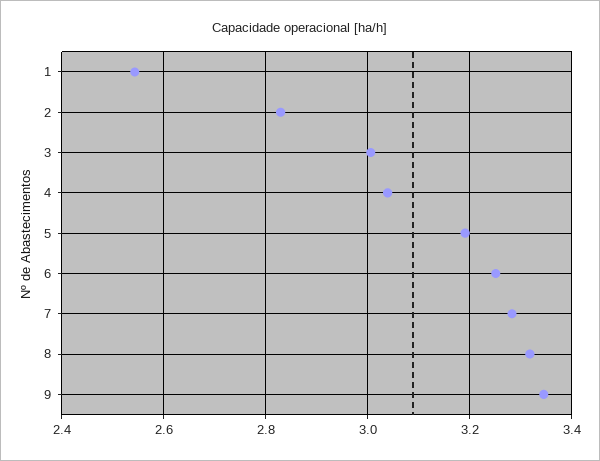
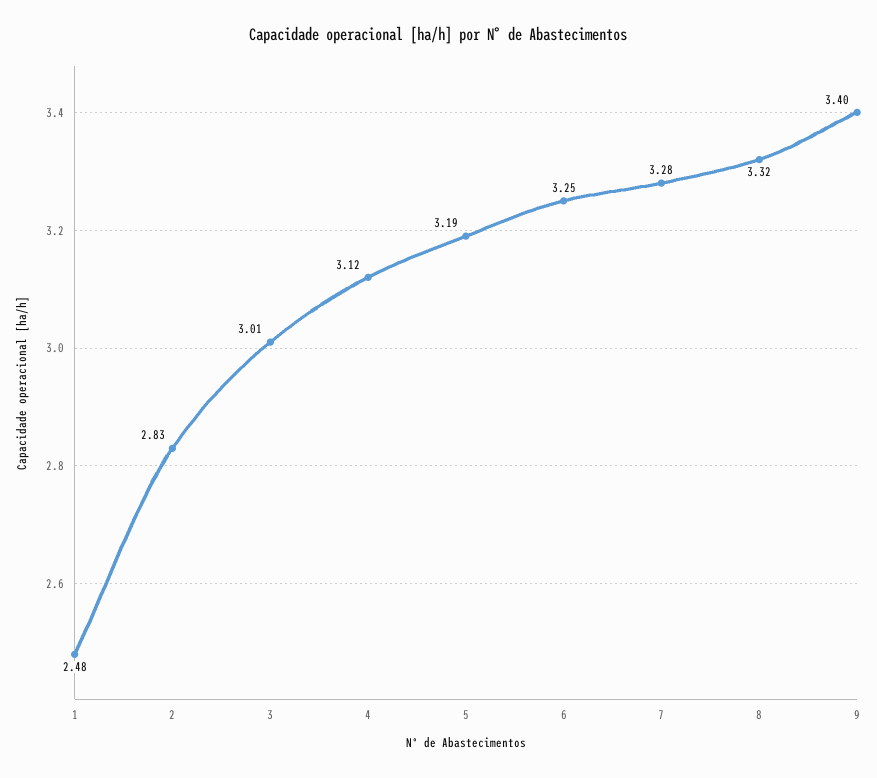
  {
-   "1": 2.54,
+   "1": 2.48,
    "2": 2.83,
    "3": 3.01,
-   "4": 3.04,
+   "4": 3.12,
    "5": 3.19,
    "6": 3.25,
    "7": 3.28,
    "8": 3.32,
-   "9": 3.34
+   "9": 3.4
  }

